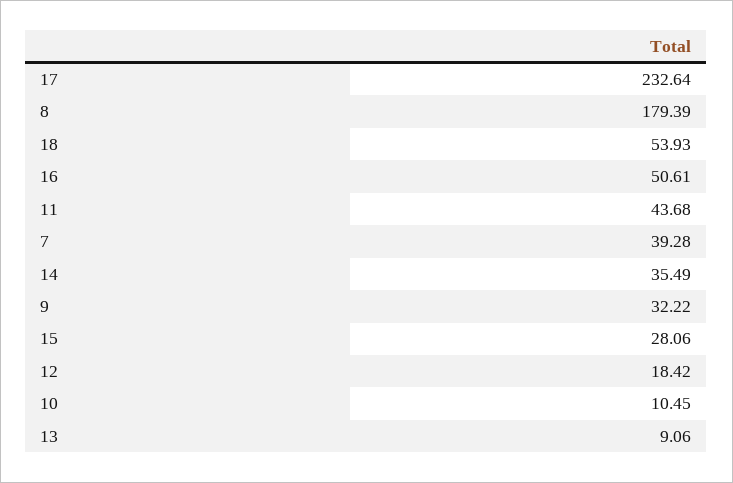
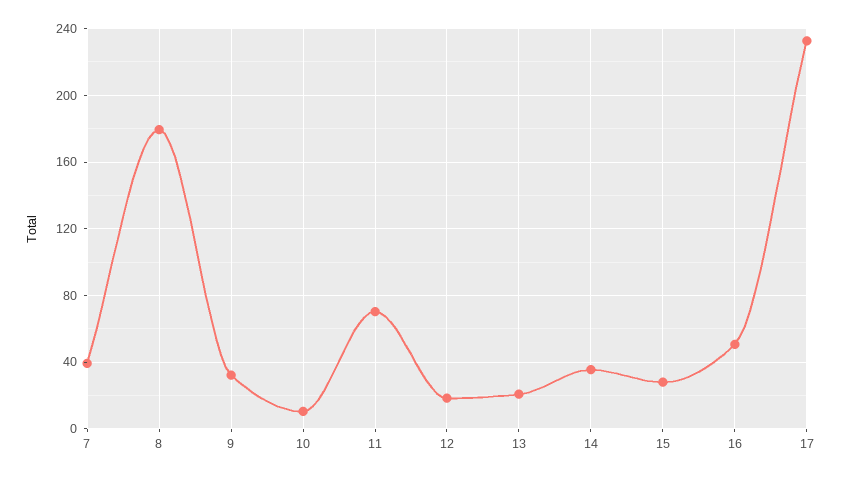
  {
    "17": 232.64,
    "8": 179.39,
-   "18": 53.93,
    "16": 50.61,
-   "11": 43.68,
+   "11": 70,
    "7": 39.28,
    "14": 35.49,
    "9": 32.22,
    "15": 28.06,
    "12": 18.42,
    "10": 10.45,
-   "13": 9.06
+   "13": 20
  }

